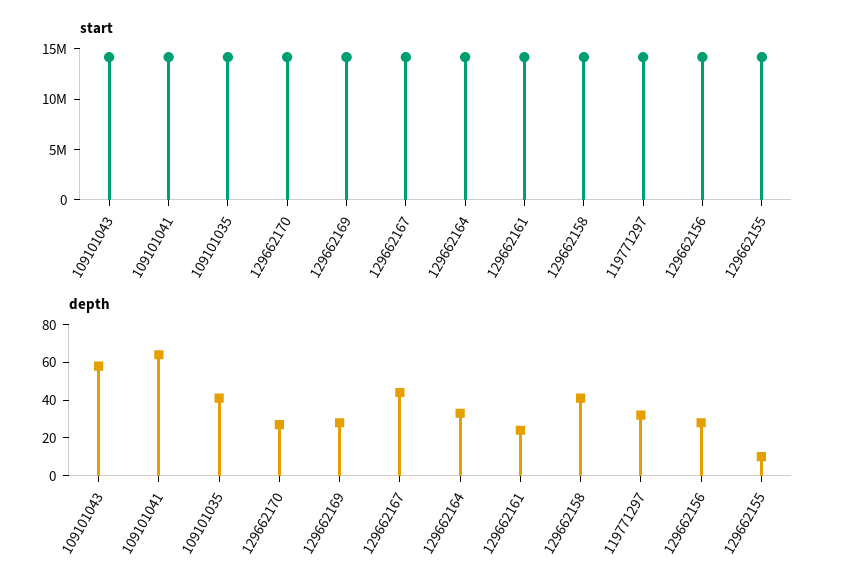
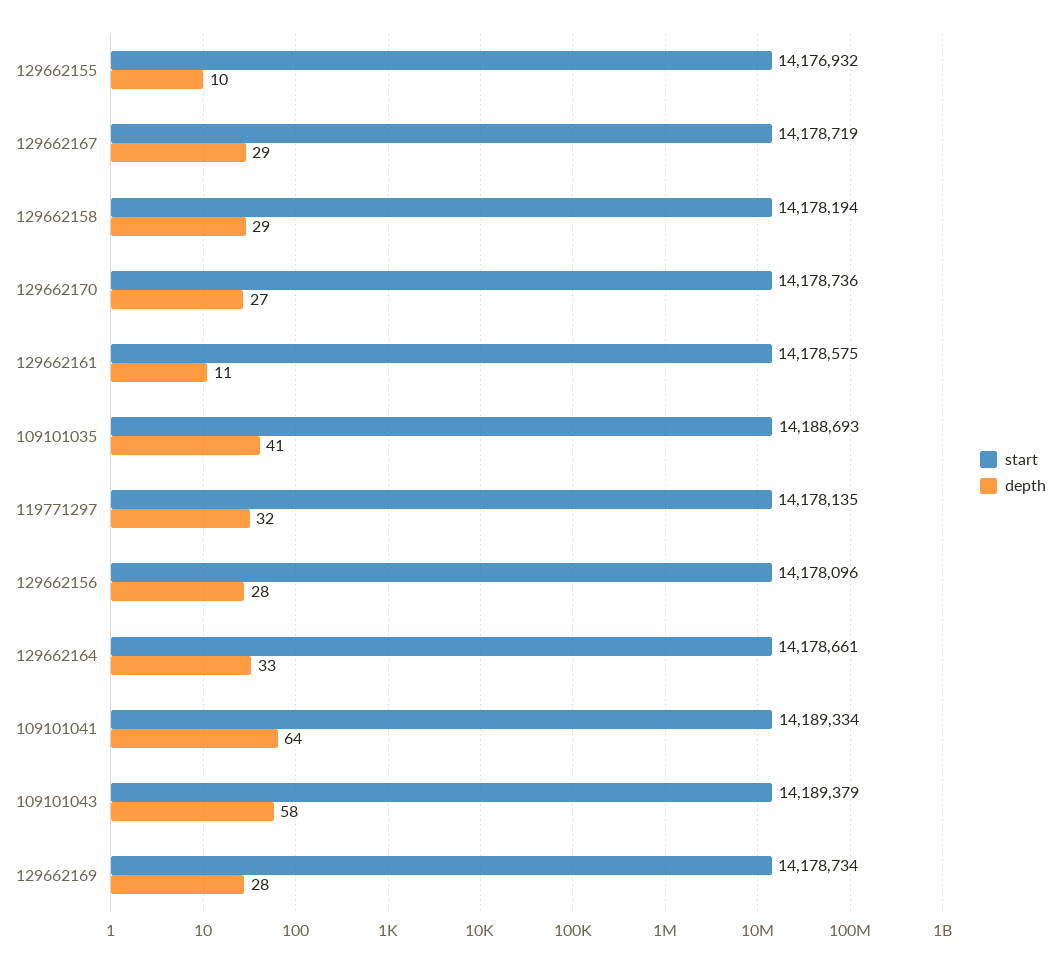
  {
    "start": {
      "109101043": 14189379,
      "109101041": 14189334,
      "109101035": 14188693,
      "129662170": 14178736,
      "129662169": 14178734,
      "129662167": 14178719,
      "129662164": 14178661,
      "129662161": 14178575,
      "129662158": 14178194,
      "119771297": 14178135,
      "129662156": 14178096,
      "129662155": 14176932
    },
    "depth": {
      "109101043": 58,
      "109101041": 64,
      "109101035": 41,
      "129662170": 27,
      "129662169": 28,
-     "129662167": 45,
+     "129662167": 29,
      "129662164": 33,
-     "129662161": 25,
+     "129662161": 11,
-     "129662158": 40,
+     "129662158": 29,
      "119771297": 32,
      "129662156": 28,
      "129662155": 10
    }
  }

